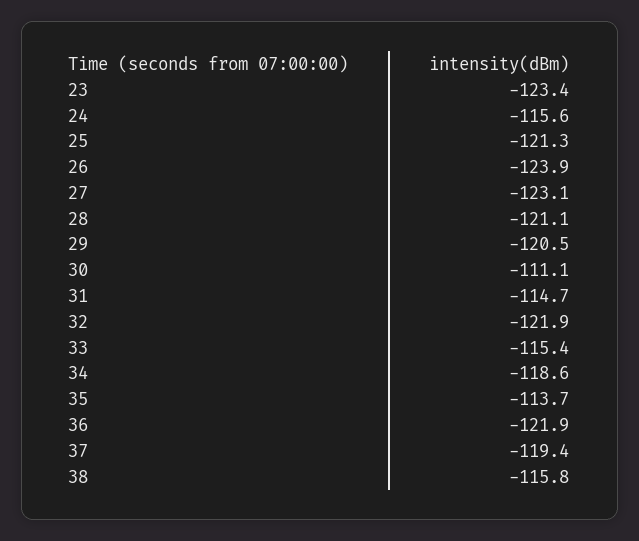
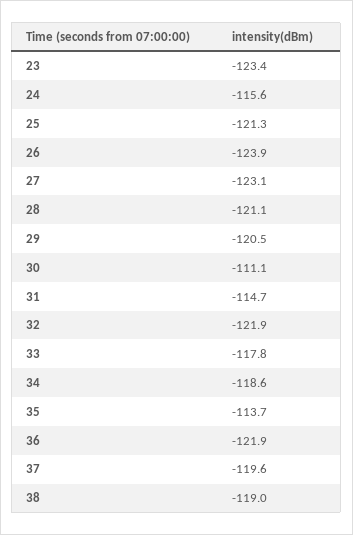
  {
    "23": -123.4,
    "24": -115.6,
    "25": -121.3,
    "26": -123.9,
    "27": -123.1,
    "28": -121.1,
    "29": -120.5,
    "30": -111.1,
    "31": -114.7,
    "32": -121.9,
-   "33": -115.4,
+   "33": -117.8,
    "34": -118.6,
    "35": -113.7,
    "36": -121.9,
-   "37": -119.4,
+   "37": -119.6,
-   "38": -115.8
+   "38": -119
  }

